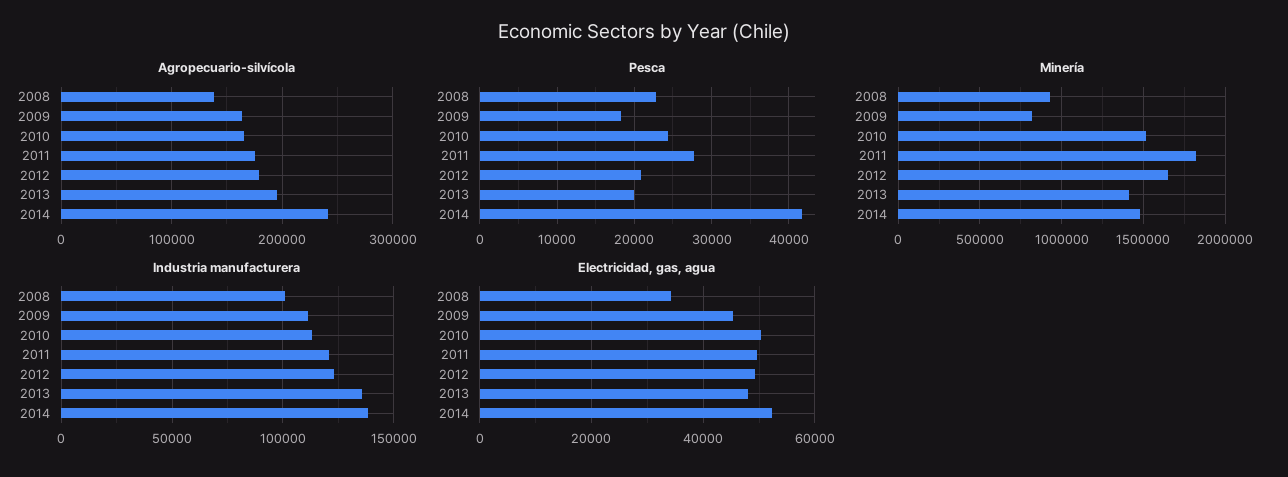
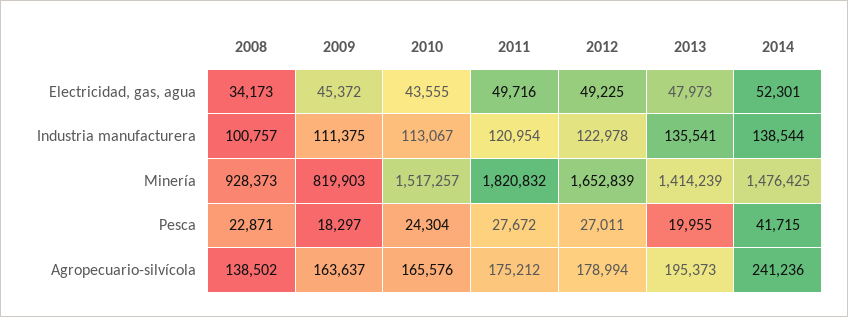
  {
    "Agropecuario-silvícola": {
      "2008": 138502,
      "2009": 163637,
      "2010": 165576,
      "2011": 175212,
      "2012": 178994,
      "2013": 195373,
      "2014": 241236
    },
    "Pesca": {
      "2008": 22871,
      "2009": 18297,
      "2010": 24304,
      "2011": 27672,
-     "2012": 21000,
+     "2012": 27011,
      "2013": 19955,
      "2014": 41715
    },
    "Minería": {
      "2008": 928373,
      "2009": 819903,
      "2010": 1517257,
      "2011": 1820832,
      "2012": 1652839,
      "2013": 1414239,
      "2014": 1476425
    },
    "Industria manufacturera": {
      "2008": 100757,
      "2009": 111375,
      "2010": 113067,
      "2011": 120954,
      "2012": 122978,
      "2013": 135541,
      "2014": 138544
    },
    "Electricidad, gas, agua": {
      "2008": 34173,
      "2009": 45372,
-     "2010": 50000,
+     "2010": 43555,
      "2011": 49716,
      "2012": 49225,
      "2013": 47973,
      "2014": 52301
    }
  }

